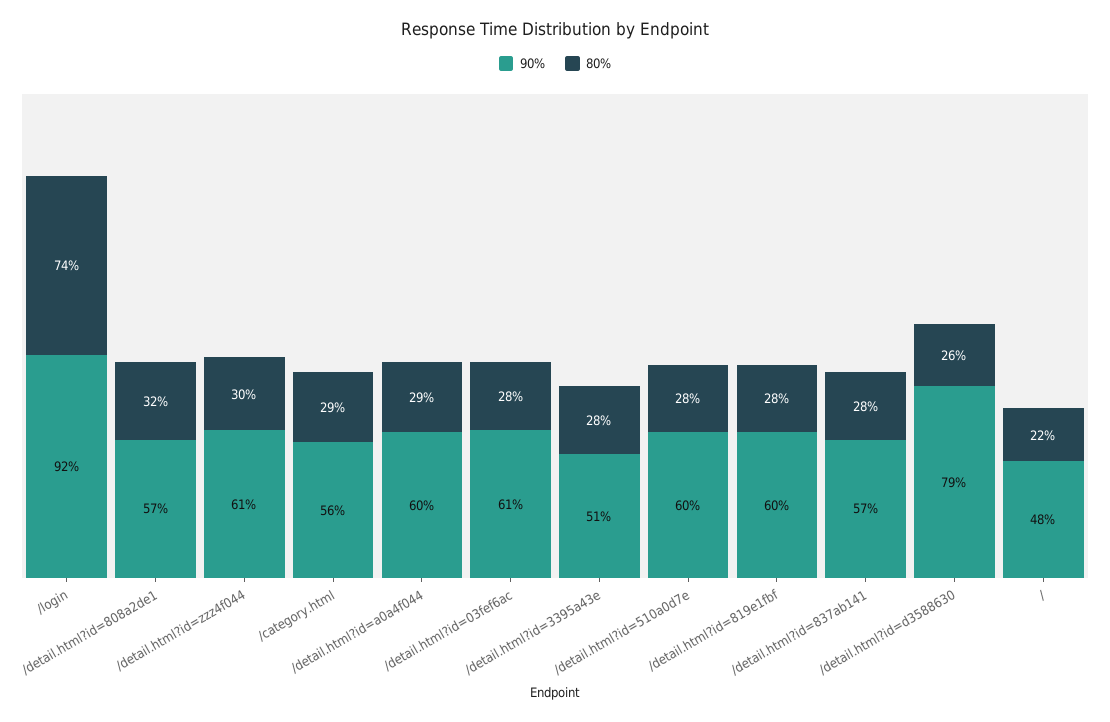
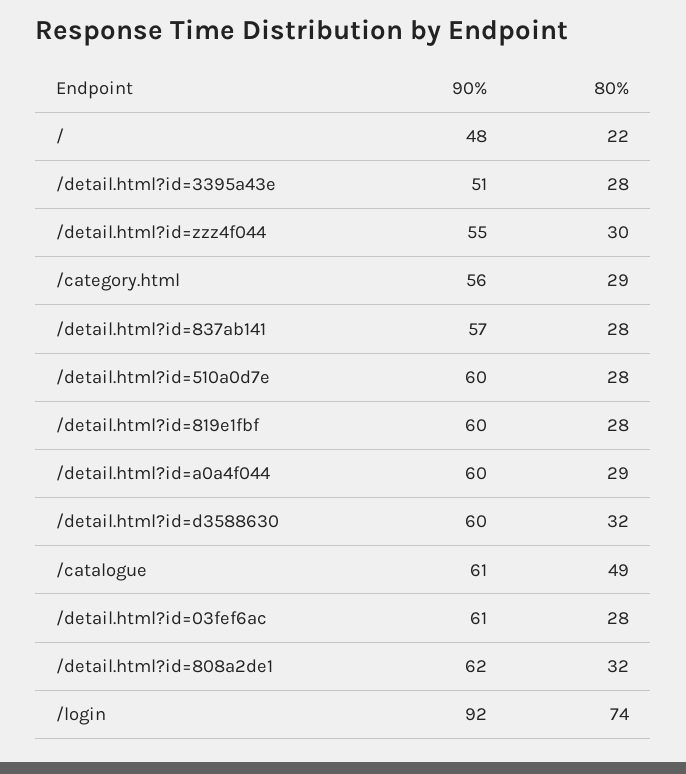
  {
    "90%": {
      "/login": 92,
-     "/detail.html?id=808a2de1": 57,
+     "/detail.html?id=808a2de1": 62,
-     "/detail.html?id=zzz4f044": 61,
+     "/detail.html?id=zzz4f044": 55,
      "/category.html": 56,
      "/detail.html?id=a0a4f044": 60,
      "/detail.html?id=03fef6ac": 61,
      "/detail.html?id=3395a43e": 51,
      "/detail.html?id=510a0d7e": 60,
      "/detail.html?id=819e1fbf": 60,
      "/detail.html?id=837ab141": 57,
-     "/detail.html?id=d3588630": 79,
+     "/detail.html?id=d3588630": 60,
-     "/": 48
+     "/": 48,
+     "/catalogue": 61
    },
    "80%": {
      "/login": 74,
      "/detail.html?id=808a2de1": 32,
      "/detail.html?id=zzz4f044": 30,
      "/category.html": 29,
      "/detail.html?id=a0a4f044": 29,
      "/detail.html?id=03fef6ac": 28,
      "/detail.html?id=3395a43e": 28,
      "/detail.html?id=510a0d7e": 28,
      "/detail.html?id=819e1fbf": 28,
      "/detail.html?id=837ab141": 28,
-     "/detail.html?id=d3588630": 26,
+     "/detail.html?id=d3588630": 32,
-     "/": 22
+     "/": 22,
+     "/catalogue": 49
    }
  }

